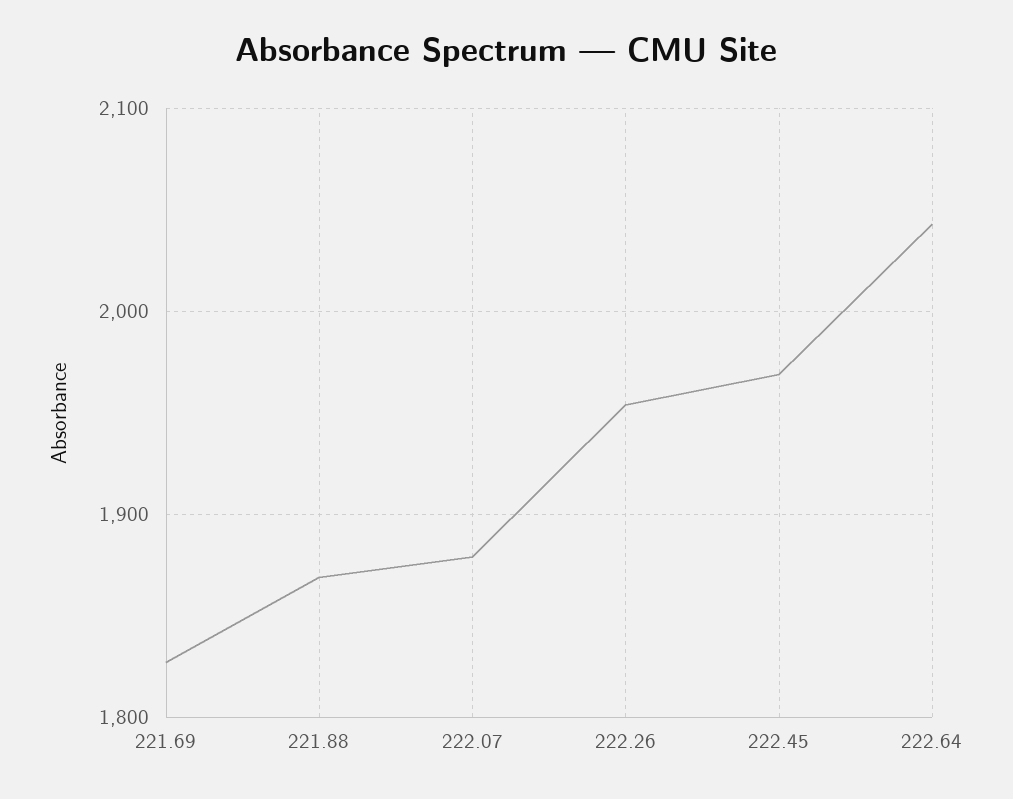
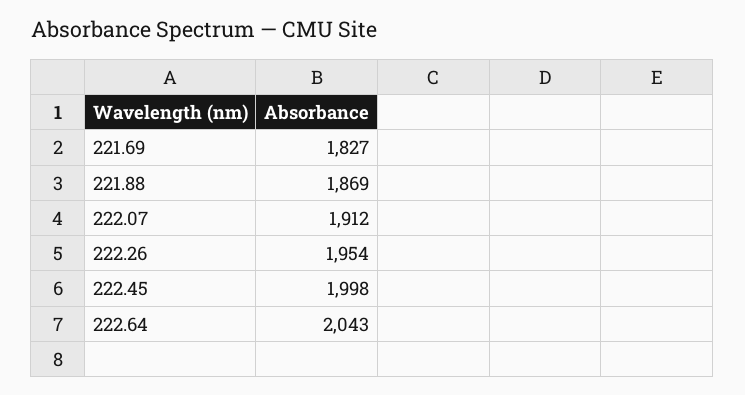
  {
    "221.69": 1827,
    "221.88": 1869,
-   "222.07": 1880,
+   "222.07": 1912,
    "222.26": 1954,
-   "222.45": 1970,
+   "222.45": 1998,
    "222.64": 2043
  }

